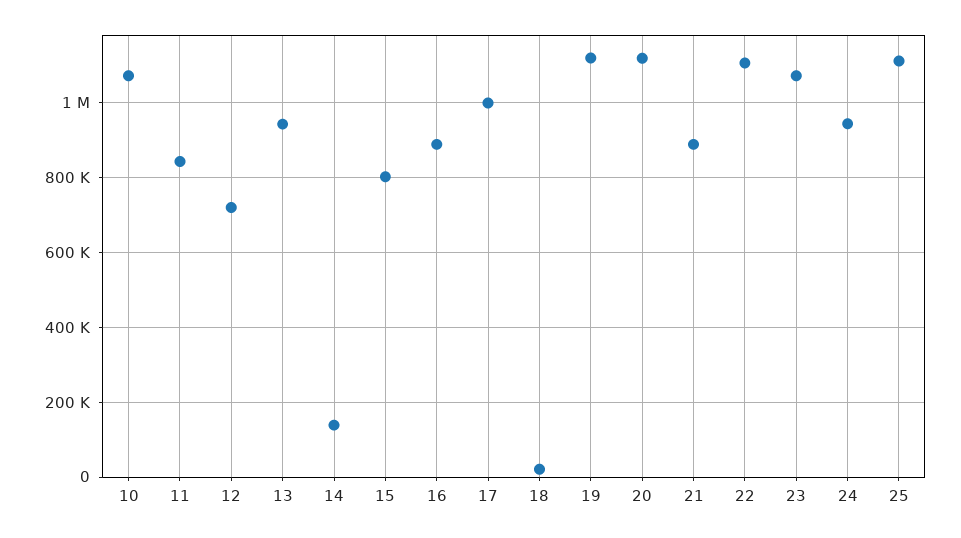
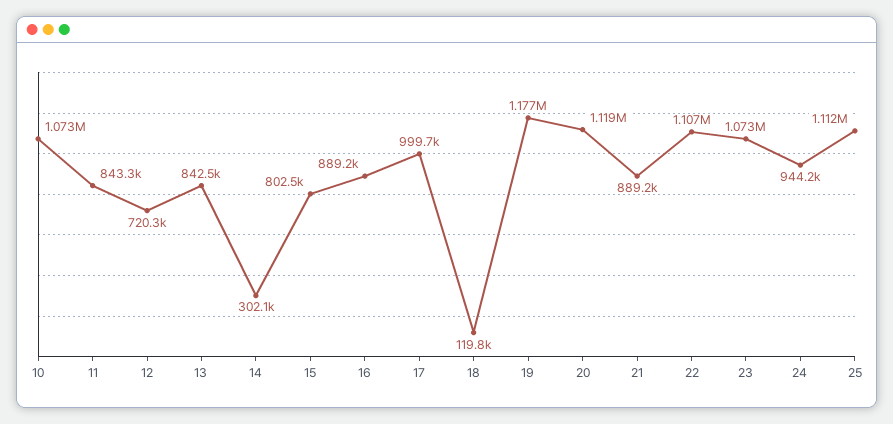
  {
    "10": 1073000,
    "11": 843300,
    "12": 720300,
-   "13": 940000,
+   "13": 842500,
-   "14": 140000,
+   "14": 302100,
    "15": 802500,
    "16": 889200,
    "17": 999700,
-   "18": 20000,
+   "18": 119800,
-   "19": 1120000,
+   "19": 1177000,
    "20": 1119000,
    "21": 889200,
    "22": 1107000,
    "23": 1073000,
    "24": 944200,
    "25": 1112000
  }

